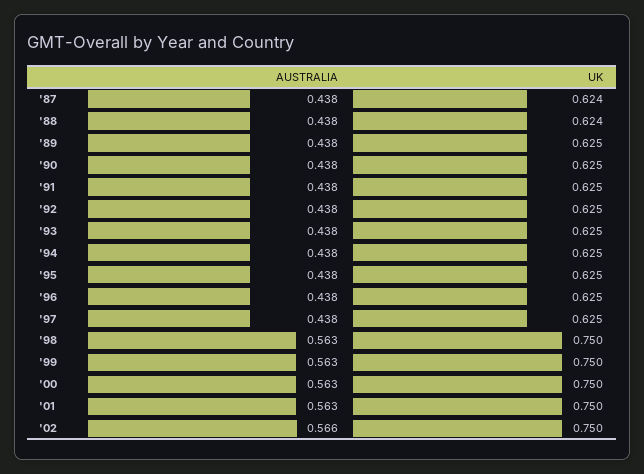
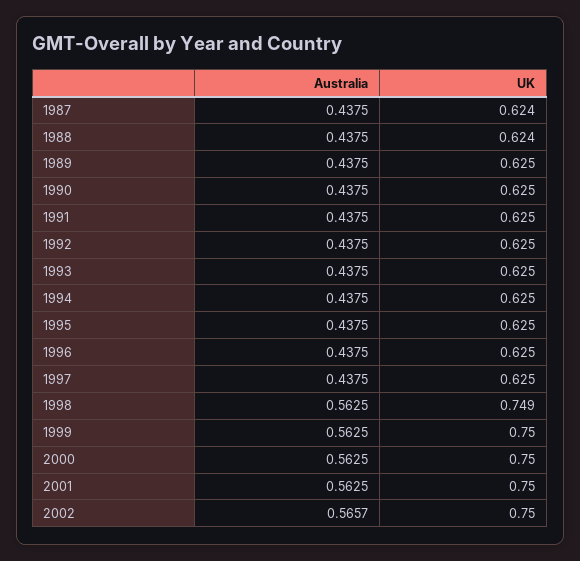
  {
    "AUSTRALIA": {
      "'87": 0.4375,
      "'88": 0.4375,
      "'89": 0.4375,
      "'90": 0.4375,
      "'91": 0.4375,
      "'92": 0.4375,
      "'93": 0.4375,
      "'94": 0.4375,
      "'95": 0.4375,
      "'96": 0.4375,
      "'97": 0.4375,
      "'98": 0.5625,
      "'99": 0.5625,
      "'00": 0.5625,
      "'01": 0.5625,
      "'02": 0.5657
    },
    "UK": {
      "'87": 0.624,
      "'88": 0.624,
      "'89": 0.625,
      "'90": 0.625,
      "'91": 0.625,
      "'92": 0.625,
      "'93": 0.625,
      "'94": 0.625,
      "'95": 0.625,
      "'96": 0.625,
      "'97": 0.625,
-     "'98": 0.75,
+     "'98": 0.749,
      "'99": 0.75,
      "'00": 0.75,
      "'01": 0.75,
      "'02": 0.75
    }
  }

